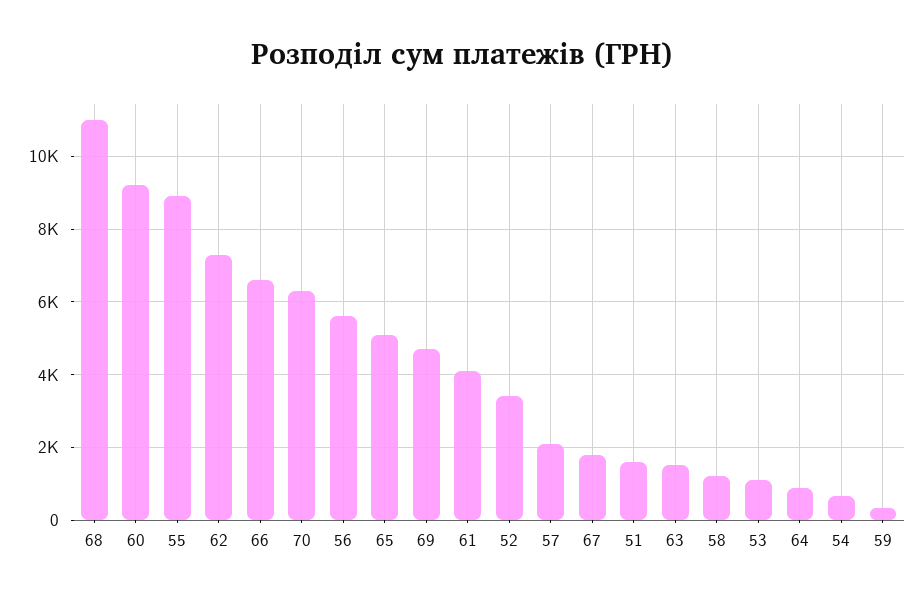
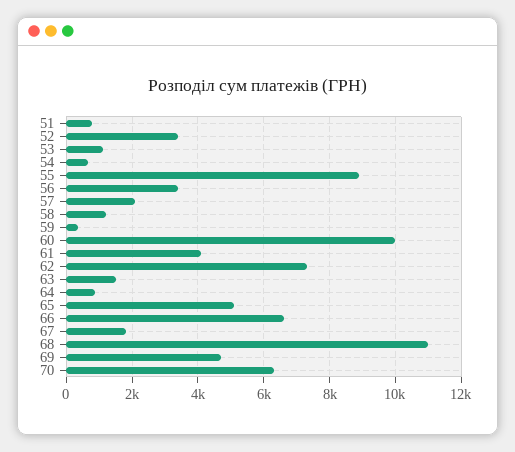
  {
    "68": 11000,
-   "60": 9200,
+   "60": 10000,
    "55": 9000,
    "62": 7400,
    "66": 6600,
    "70": 6400,
-   "56": 5600,
+   "56": 3400,
    "65": 5200,
    "69": 4800,
    "61": 4200,
    "52": 3400,
    "57": 2200,
    "67": 1800,
-   "51": 1600,
+   "51": 800,
    "63": 1600,
    "58": 1200,
    "53": 1200,
    "64": 800,
    "54": 600,
    "59": 400
  }

